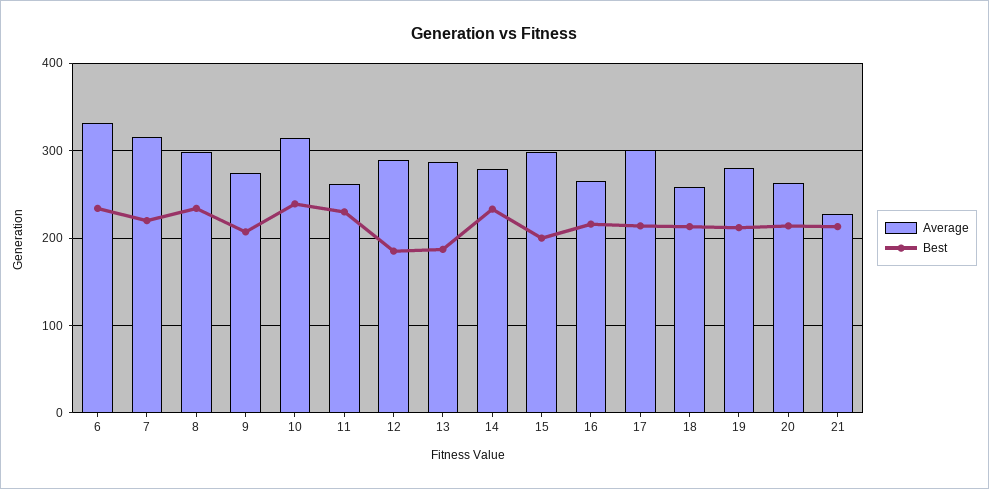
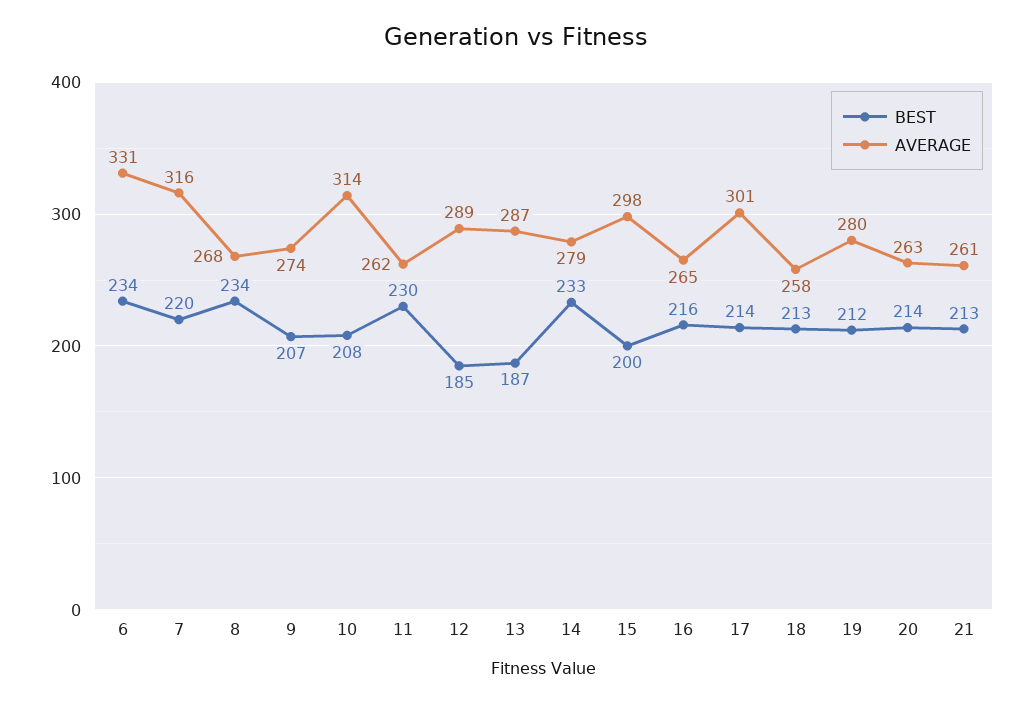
  {
    "Average": {
      "6": 331,
      "7": 316,
-     "8": 300,
+     "8": 268,
      "9": 274,
      "10": 314,
      "11": 262,
      "12": 289,
      "13": 287,
      "14": 279,
      "15": 298,
      "16": 265,
      "17": 301,
      "18": 258,
      "19": 280,
      "20": 263,
-     "21": 230
+     "21": 261
    },
    "Best": {
      "6": 234,
      "7": 220,
      "8": 234,
      "9": 207,
-     "10": 240,
+     "10": 208,
      "11": 230,
      "12": 185,
      "13": 187,
      "14": 233,
      "15": 200,
      "16": 216,
      "17": 214,
      "18": 213,
      "19": 212,
      "20": 214,
      "21": 213
    }
  }

